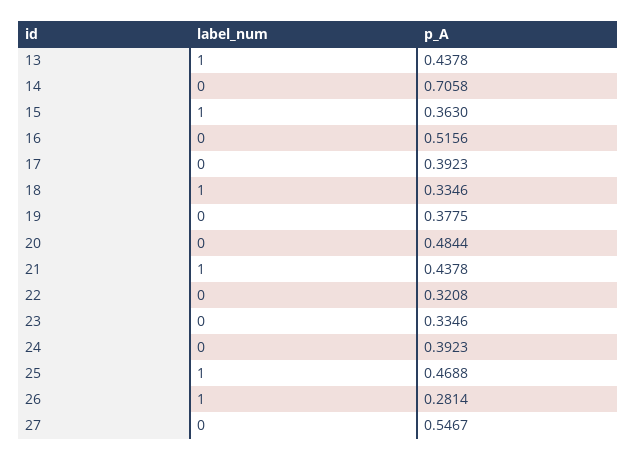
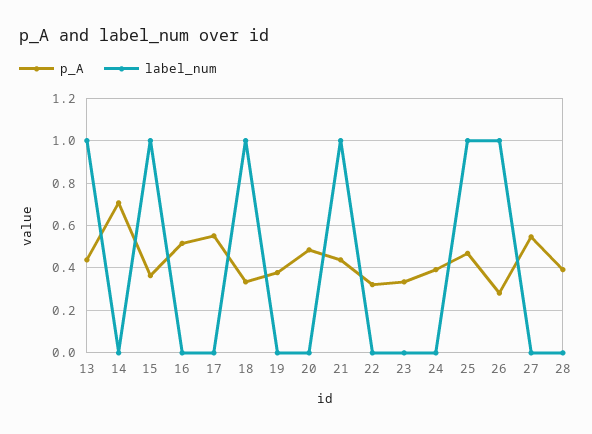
  {
    "label_num": {
      "13": 1,
      "14": 0,
      "15": 1,
      "16": 0,
      "17": 0,
      "18": 1,
      "19": 0,
      "20": 0,
      "21": 1,
      "22": 0,
      "23": 0,
      "24": 0,
      "25": 1,
      "26": 1,
-     "27": 0
+     "27": 0,
+     "28": 0
    },
    "p_A": {
      "13": 0.4378,
      "14": 0.7058,
      "15": 0.363,
      "16": 0.5156,
-     "17": 0.3923,
+     "17": 0.55,
      "18": 0.3346,
      "19": 0.3775,
      "20": 0.4844,
      "21": 0.4378,
      "22": 0.3208,
      "23": 0.3346,
      "24": 0.3923,
      "25": 0.4688,
      "26": 0.2814,
-     "27": 0.5467
+     "27": 0.5467,
+     "28": 0.4
    }
  }

